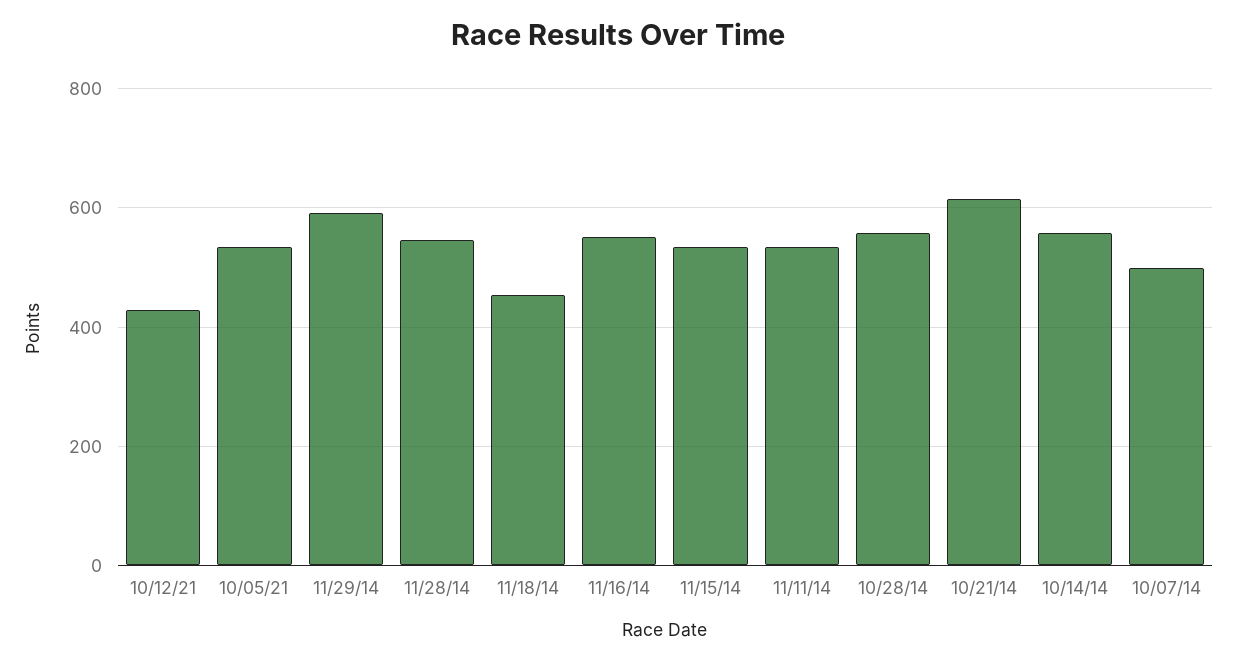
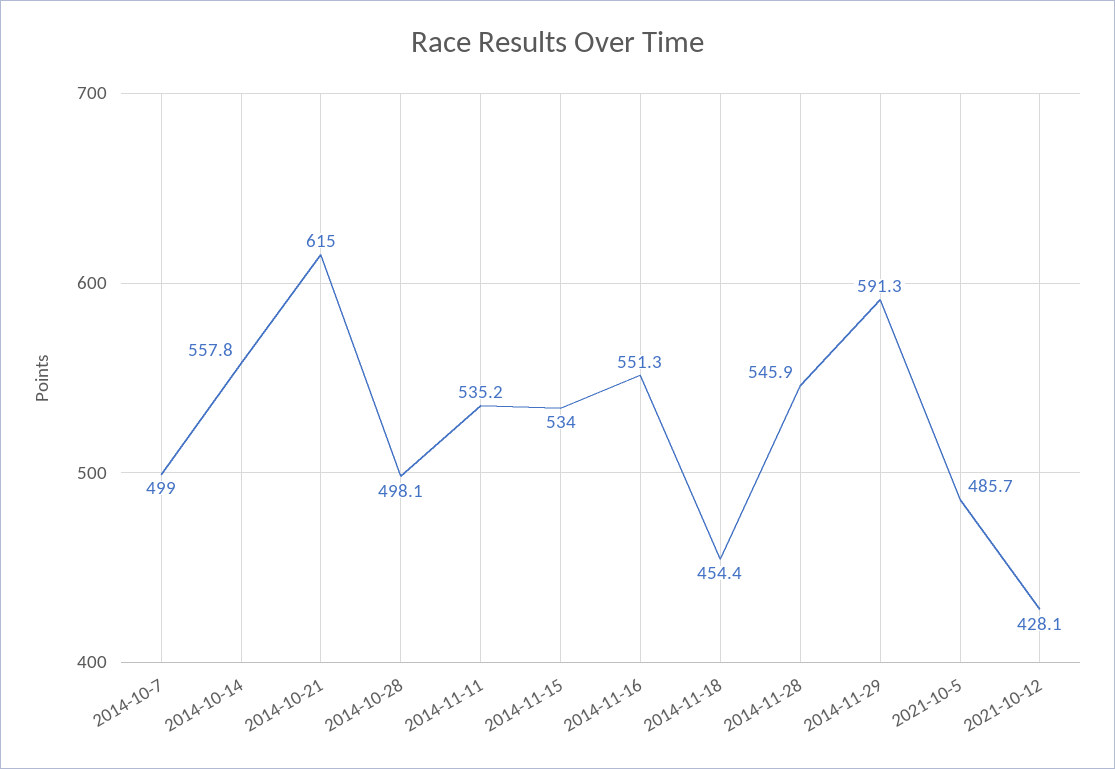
  {
    "10/12/21": 428.1,
-   "10/05/21": 540,
+   "10/05/21": 485.7,
    "11/29/14": 591.3,
    "11/28/14": 545.9,
    "11/18/14": 454.4,
    "11/16/14": 551.3,
    "11/15/14": 534,
    "11/11/14": 535.2,
-   "10/28/14": 560,
+   "10/28/14": 498.1,
    "10/21/14": 615,
    "10/14/14": 557.8,
    "10/07/14": 499
  }

